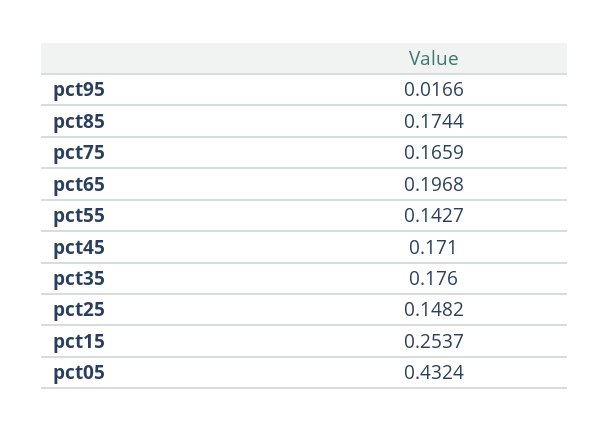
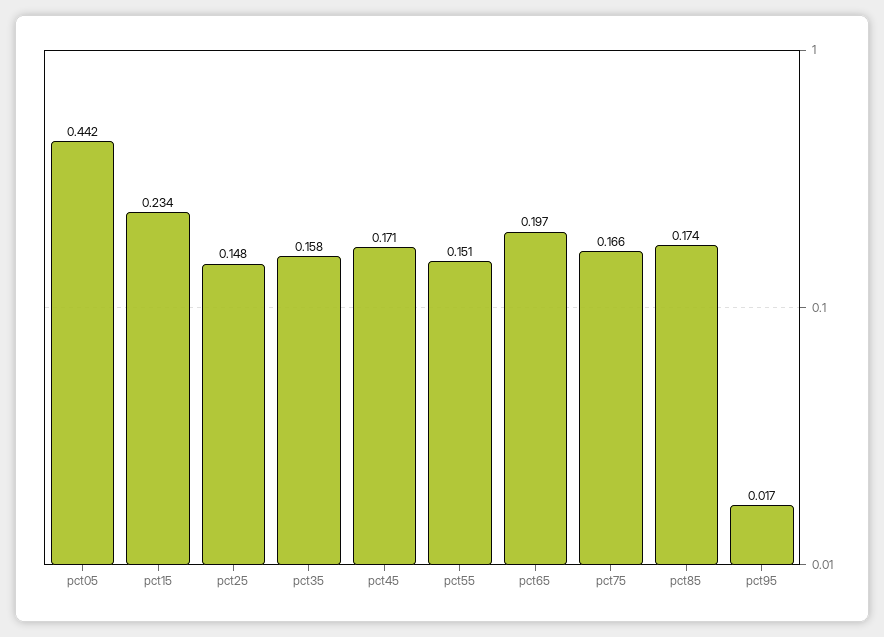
  {
    "pct95": 0.0166,
    "pct85": 0.1744,
    "pct75": 0.1659,
    "pct65": 0.1968,
-   "pct55": 0.1427,
+   "pct55": 0.151,
    "pct45": 0.171,
-   "pct35": 0.176,
+   "pct35": 0.158,
    "pct25": 0.1482,
-   "pct15": 0.2537,
+   "pct15": 0.234,
-   "pct05": 0.4324
+   "pct05": 0.442
  }

